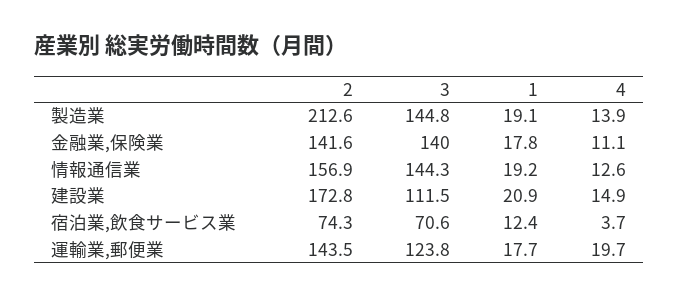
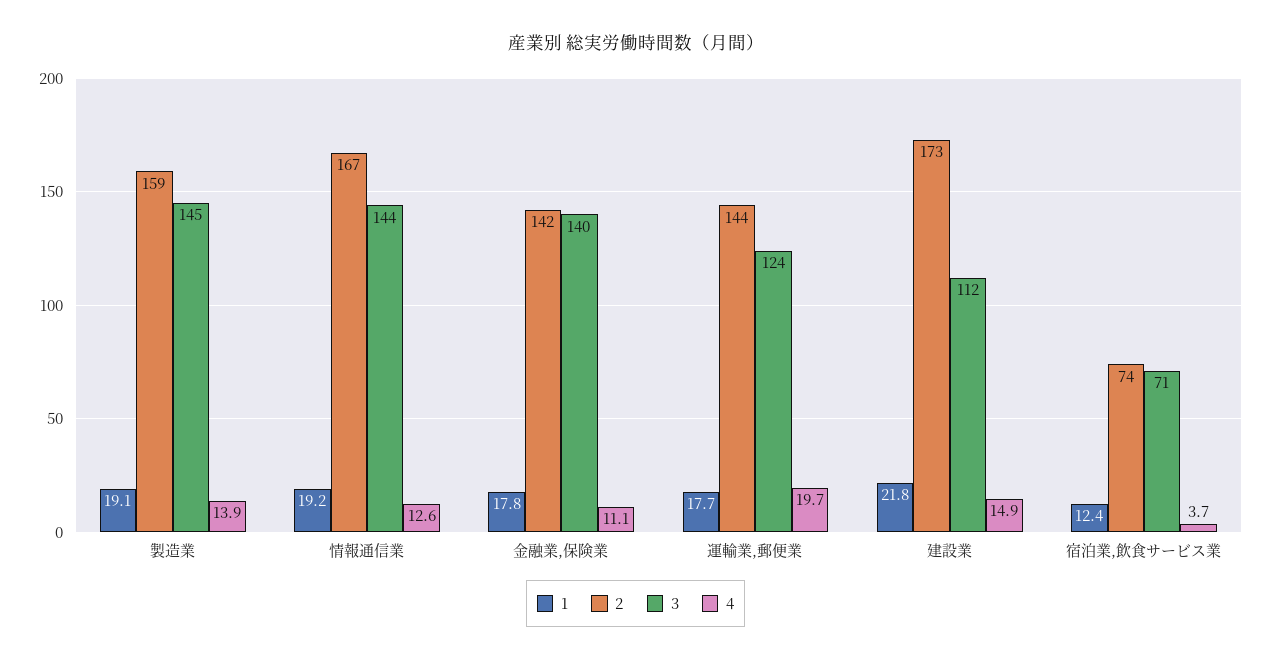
  {
    "2": {
-     "製造業": 212.6,
+     "製造業": 159,
      "金融業,保険業": 141.6,
-     "情報通信業": 156.9,
+     "情報通信業": 167,
      "建設業": 172.8,
      "宿泊業,飲食サービス業": 74.3,
      "運輸業,郵便業": 143.5
    },
    "3": {
      "製造業": 144.8,
      "金融業,保険業": 140,
      "情報通信業": 144.3,
      "建設業": 111.5,
      "宿泊業,飲食サービス業": 70.6,
      "運輸業,郵便業": 123.8
    },
    "1": {
      "製造業": 19.1,
      "金融業,保険業": 17.8,
      "情報通信業": 19.2,
-     "建設業": 20.9,
+     "建設業": 21.8,
      "宿泊業,飲食サービス業": 12.4,
      "運輸業,郵便業": 17.7
    },
    "4": {
      "製造業": 13.9,
      "金融業,保険業": 11.1,
      "情報通信業": 12.6,
      "建設業": 14.9,
      "宿泊業,飲食サービス業": 3.7,
      "運輸業,郵便業": 19.7
    }
  }

